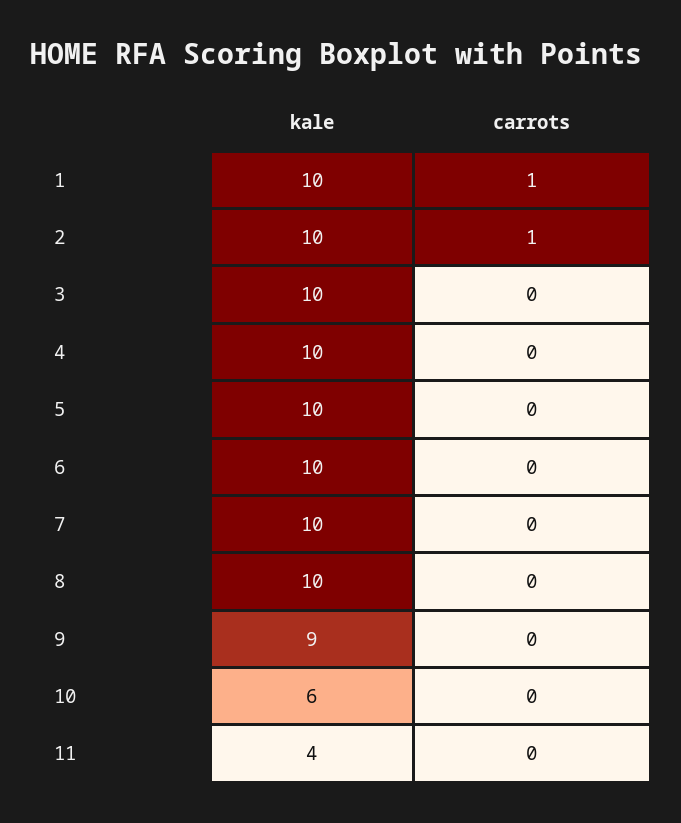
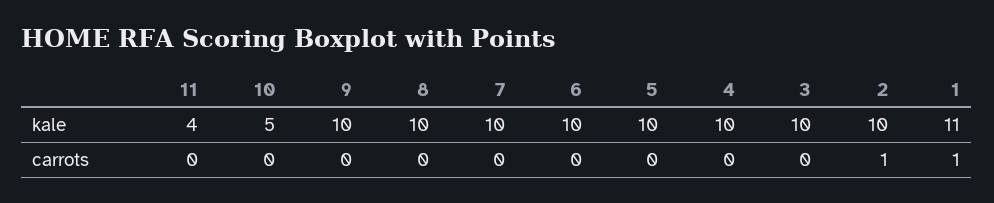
  {
    "kale": {
-     "1": 10,
+     "1": 11,
      "2": 10,
      "3": 10,
      "4": 10,
      "5": 10,
      "6": 10,
      "7": 10,
      "8": 10,
-     "9": 9,
+     "9": 10,
-     "10": 6,
+     "10": 5,
      "11": 4
    },
    "carrots": {
      "1": 1,
      "2": 1,
      "3": 0,
      "4": 0,
      "5": 0,
      "6": 0,
      "7": 0,
      "8": 0,
      "9": 0,
      "10": 0,
      "11": 0
    }
  }

